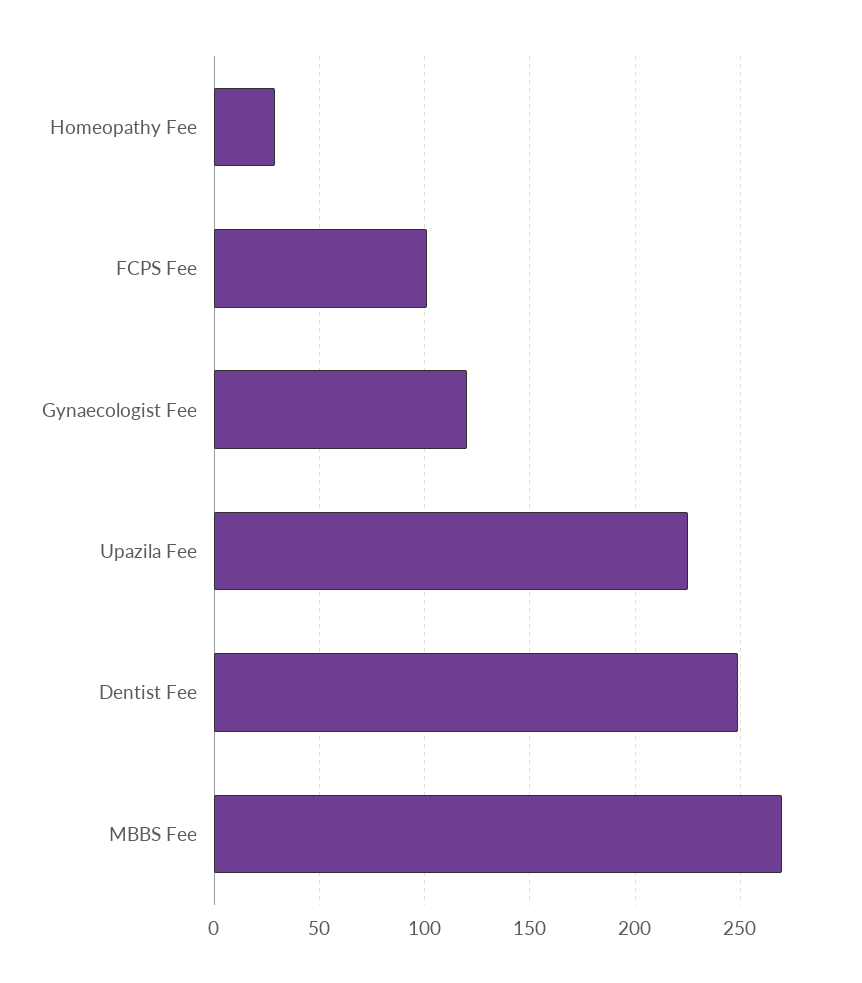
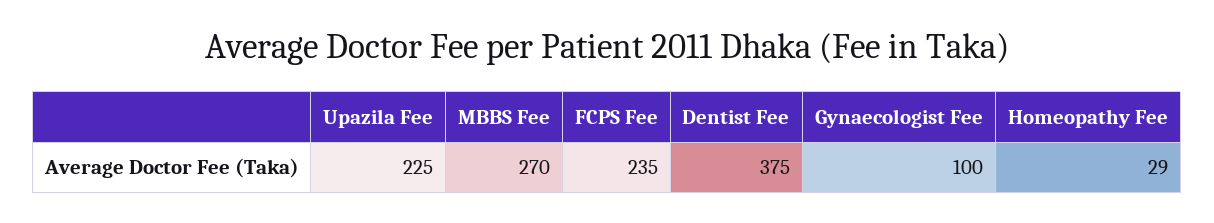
  {
    "Homeopathy Fee": 29,
-   "FCPS Fee": 100,
+   "FCPS Fee": 235,
-   "Gynaecologist Fee": 120,
+   "Gynaecologist Fee": 100,
    "Upazila Fee": 225,
-   "Dentist Fee": 250,
+   "Dentist Fee": 375,
    "MBBS Fee": 270
  }

